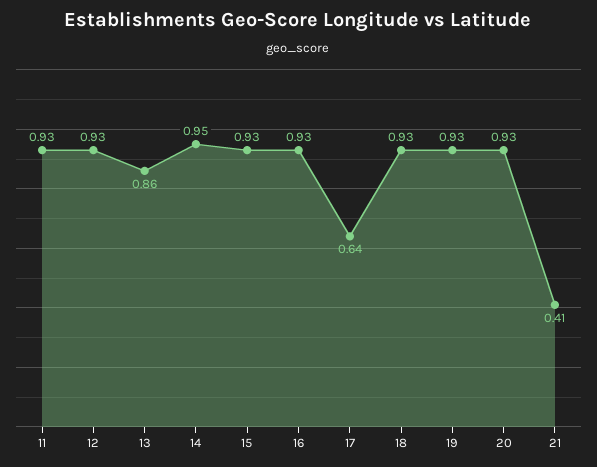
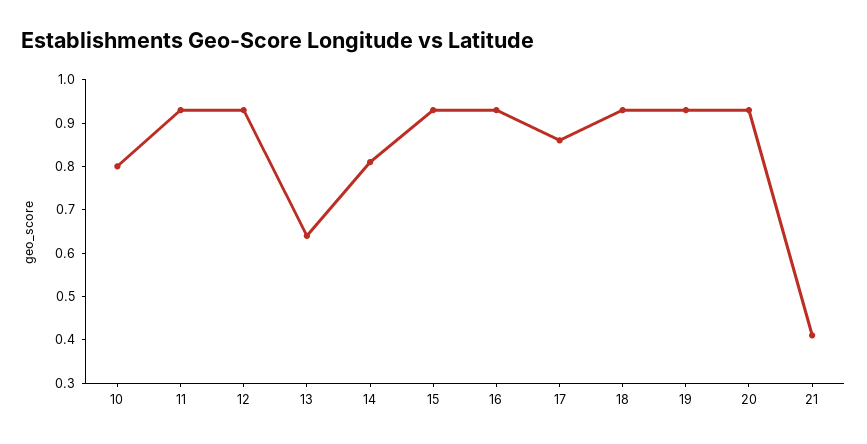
  {
    "11": 0.93,
    "12": 0.93,
-   "13": 0.86,
+   "13": 0.65,
-   "14": 0.95,
+   "14": 0.8,
    "15": 0.93,
    "16": 0.93,
-   "17": 0.64,
+   "17": 0.85,
    "18": 0.93,
    "19": 0.93,
    "20": 0.93,
-   "21": 0.41
+   "21": 0.41,
+   "10": 0.8
  }

